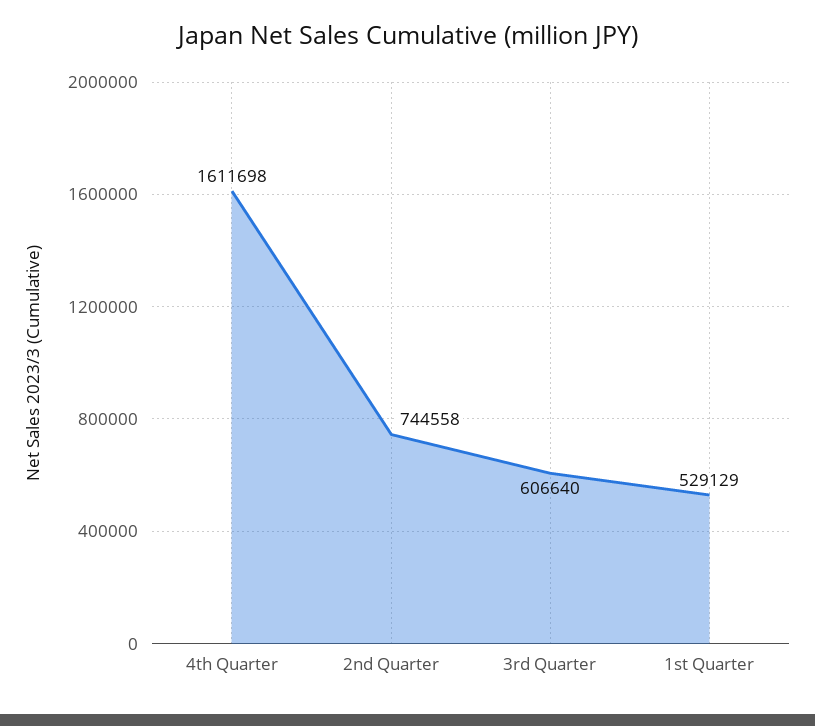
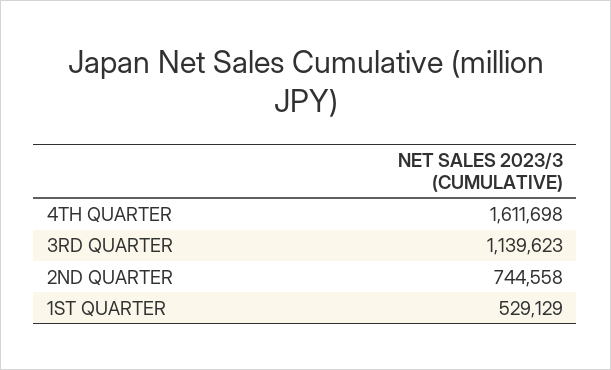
  {
    "4th Quarter": 1611698,
    "2nd Quarter": 744558,
-   "3rd Quarter": 606640,
+   "3rd Quarter": 1139623,
    "1st Quarter": 529129
  }

